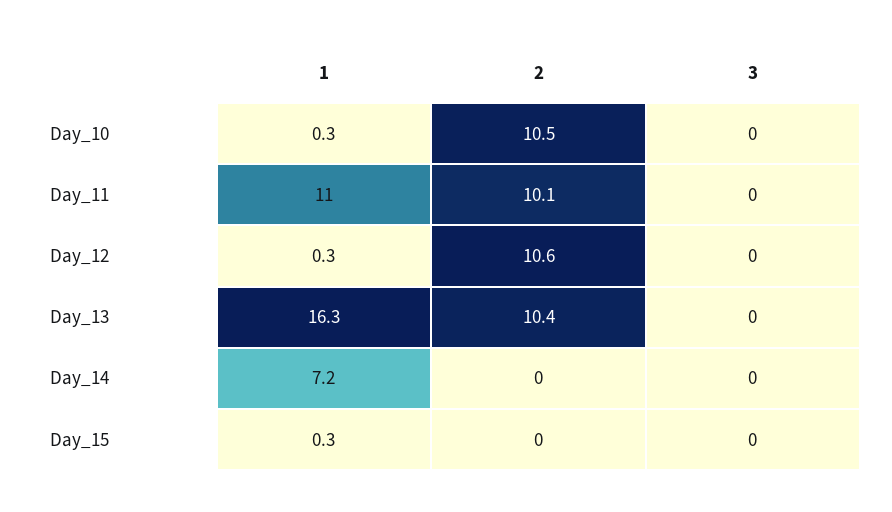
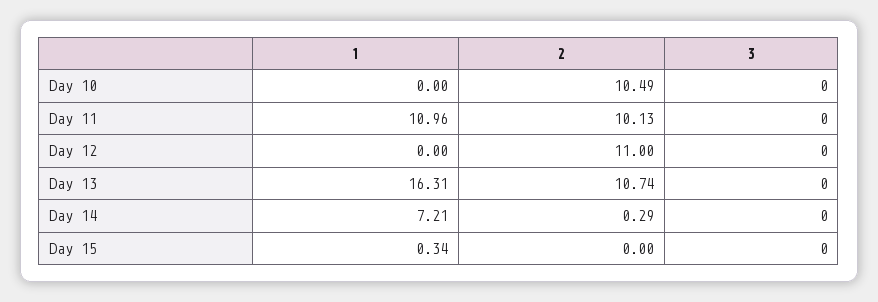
  {
    "1": {
-     "Day_10": 0.3,
+     "Day_10": 0,
      "Day_11": 10.96,
-     "Day_12": 0.3,
+     "Day_12": 0,
      "Day_13": 16.31,
      "Day_14": 7.21,
      "Day_15": 0.34
    },
    "2": {
      "Day_10": 10.49,
      "Day_11": 10.13,
-     "Day_12": 10.6,
+     "Day_12": 11,
-     "Day_13": 10.4,
+     "Day_13": 10.74,
-     "Day_14": 0,
+     "Day_14": 0.29,
      "Day_15": 0
    },
    "3": {
      "Day_10": 0,
      "Day_11": 0,
      "Day_12": 0,
      "Day_13": 0,
      "Day_14": 0,
      "Day_15": 0
    }
  }

